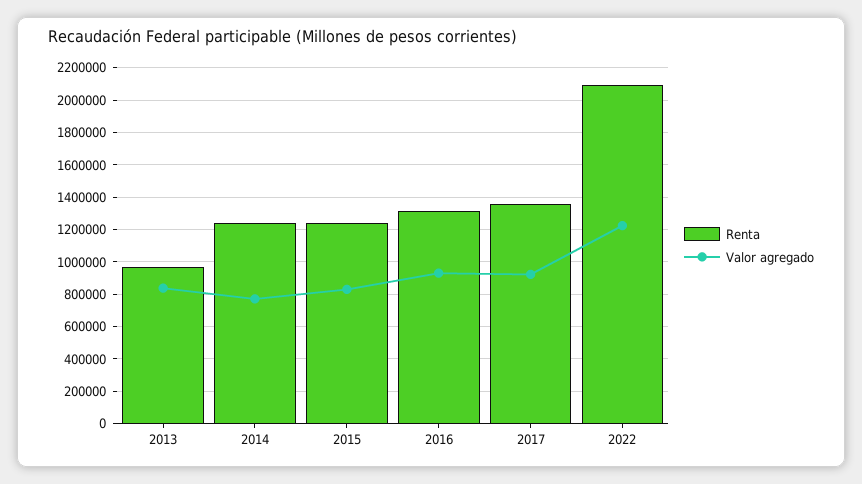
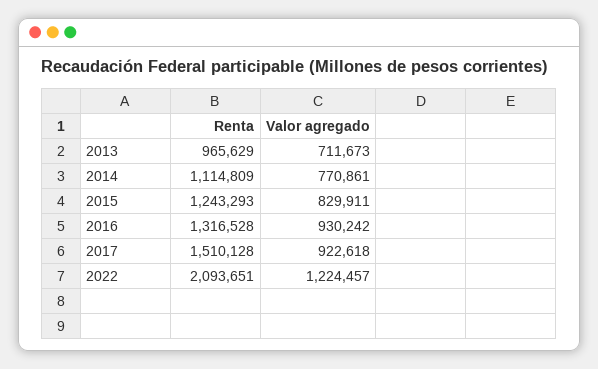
  {
    "Renta": {
      "2013": 965629,
-     "2014": 1250000,
+     "2014": 1114809,
      "2015": 1243293,
      "2016": 1316528,
-     "2017": 1350000,
+     "2017": 1510128,
      "2022": 2093651
    },
    "Valor agregado": {
-     "2013": 850000,
+     "2013": 711673,
      "2014": 770861,
      "2015": 829911,
      "2016": 930242,
      "2017": 922618,
      "2022": 1224457
    }
  }

